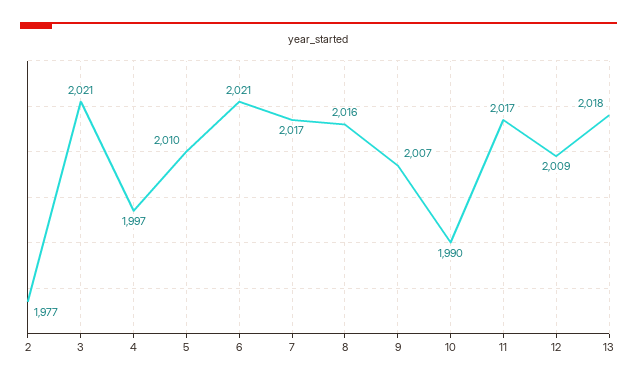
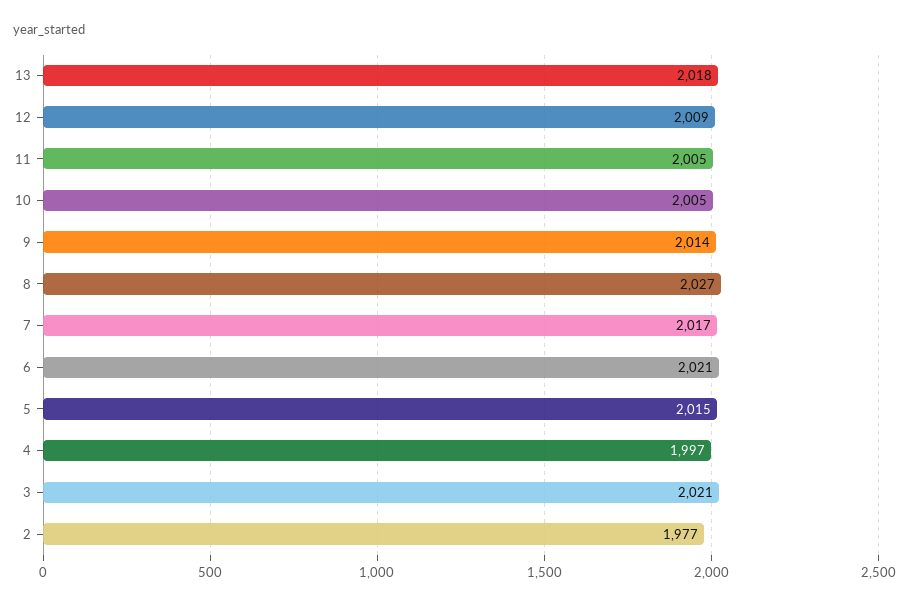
  {
    "2": 1977,
    "3": 2021,
    "4": 1997,
-   "5": 2010,
+   "5": 2015,
    "6": 2021,
    "7": 2017,
-   "8": 2016,
+   "8": 2027,
-   "9": 2007,
+   "9": 2014,
-   "10": 1990,
+   "10": 2005,
-   "11": 2017,
+   "11": 2005,
    "12": 2009,
    "13": 2018
  }

